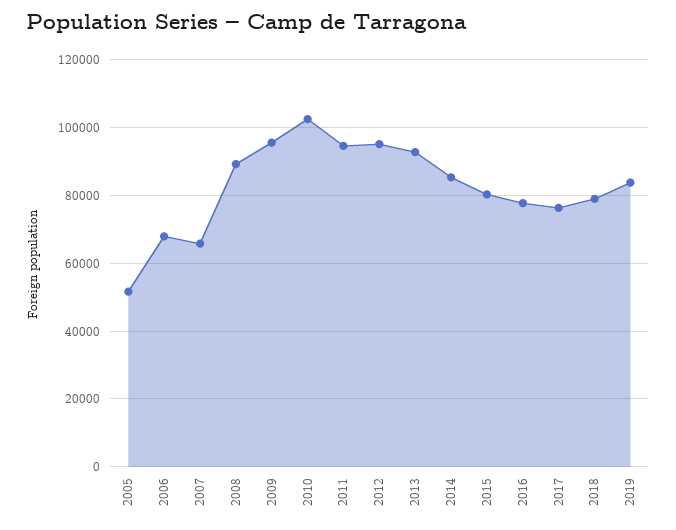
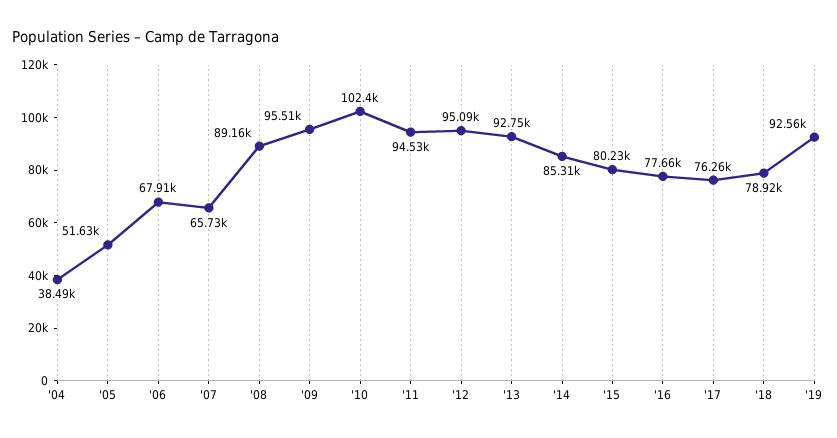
  {
    "2005": 51630,
    "2006": 67910,
    "2007": 65730,
    "2008": 89160,
    "2009": 95510,
    "2010": 102400,
    "2011": 94530,
    "2012": 95090,
    "2013": 92750,
    "2014": 85310,
    "2015": 80230,
    "2016": 77660,
    "2017": 76260,
    "2018": 78920,
-   "2019": 84000
+   "2019": 92560,
+   "'04": 38490
  }

